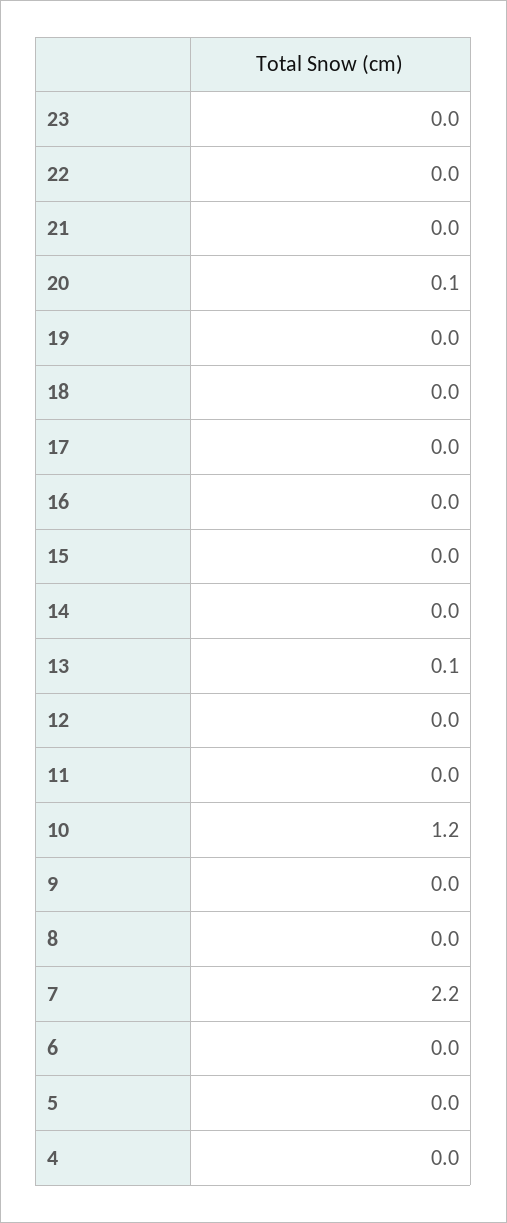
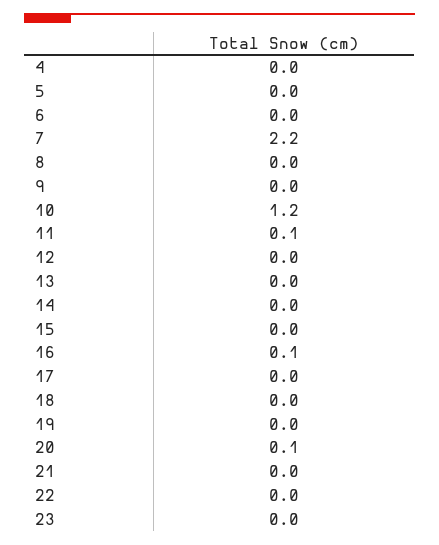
  {
    "23": 0,
    "22": 0,
    "21": 0,
    "20": 0.1,
    "19": 0,
    "18": 0,
    "17": 0,
-   "16": 0,
+   "16": 0.1,
    "15": 0,
    "14": 0,
-   "13": 0.1,
+   "13": 0,
    "12": 0,
-   "11": 0,
+   "11": 0.1,
    "10": 1.2,
    "9": 0,
    "8": 0,
    "7": 2.2,
    "6": 0,
    "5": 0,
    "4": 0
  }

